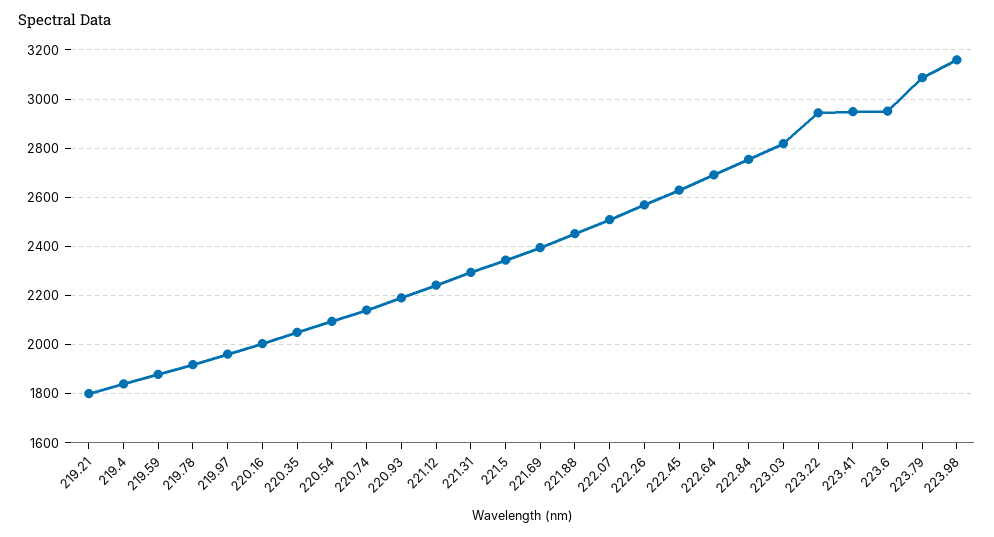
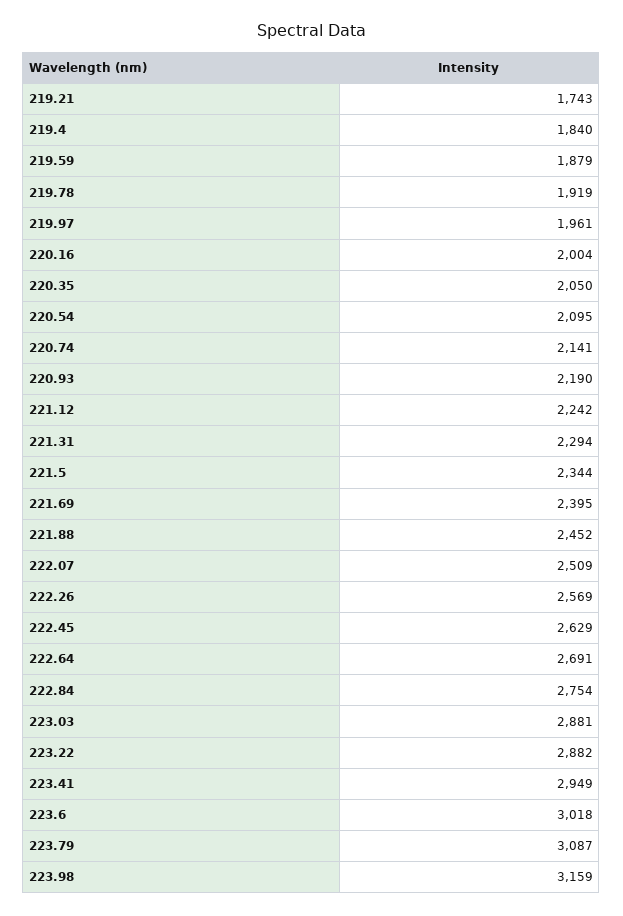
  {
-   "219.21": 1800,
+   "219.21": 1743,
    "219.4": 1840,
    "219.59": 1879,
    "219.78": 1919,
    "219.97": 1961,
    "220.16": 2004,
    "220.35": 2050,
    "220.54": 2095,
    "220.74": 2141,
    "220.93": 2190,
    "221.12": 2242,
    "221.31": 2294,
    "221.5": 2344,
    "221.69": 2395,
    "221.88": 2452,
    "222.07": 2509,
    "222.26": 2569,
    "222.45": 2629,
    "222.64": 2691,
    "222.84": 2754,
-   "223.03": 2825,
+   "223.03": 2881,
-   "223.22": 2950,
+   "223.22": 2882,
    "223.41": 2949,
-   "223.6": 2950,
+   "223.6": 3018,
    "223.79": 3087,
    "223.98": 3159
  }

